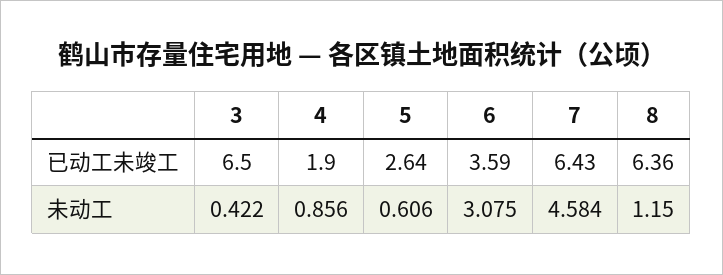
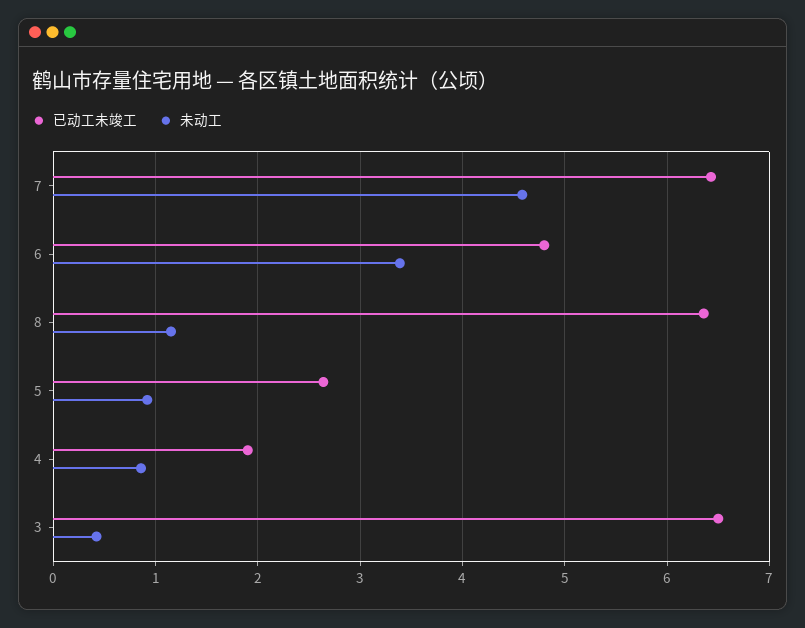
  {
    "已动工未竣工": {
      "3": 6.5,
      "4": 1.9,
      "5": 2.64,
-     "6": 3.59,
+     "6": 4.8,
      "7": 6.43,
      "8": 6.36
    },
    "未动工": {
      "3": 0.422,
      "4": 0.856,
-     "5": 0.606,
+     "5": 0.9,
-     "6": 3.075,
+     "6": 3.4,
      "7": 4.584,
      "8": 1.15
    }
  }

